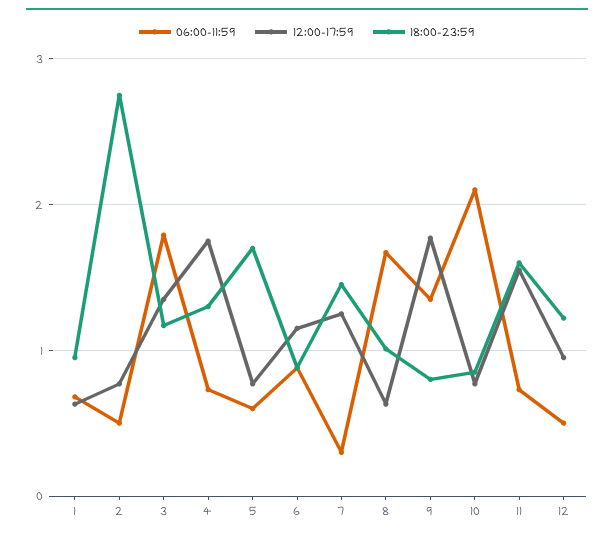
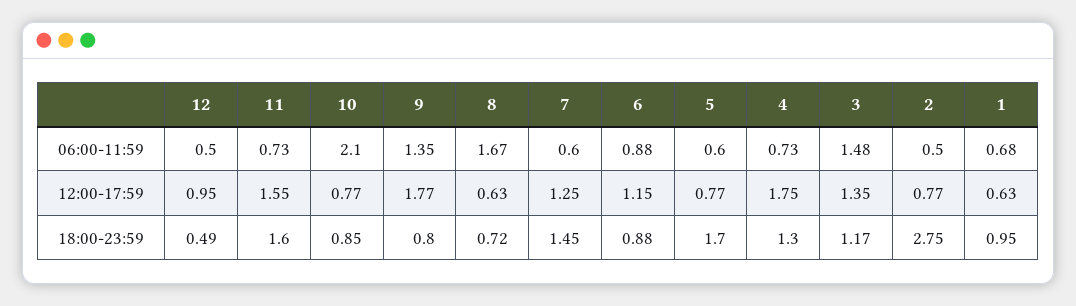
  {
    "06:00-11:59": {
      "1": 0.68,
      "2": 0.5,
-     "3": 1.8,
+     "3": 1.48,
      "4": 0.73,
      "5": 0.6,
      "6": 0.88,
-     "7": 0.3,
+     "7": 0.6,
      "8": 1.67,
      "9": 1.35,
      "10": 2.1,
      "11": 0.73,
      "12": 0.5
    },
    "12:00-17:59": {
      "1": 0.63,
      "2": 0.77,
      "3": 1.35,
      "4": 1.75,
      "5": 0.77,
      "6": 1.15,
      "7": 1.25,
      "8": 0.63,
      "9": 1.77,
      "10": 0.77,
      "11": 1.55,
      "12": 0.95
    },
    "18:00-23:59": {
      "1": 0.95,
      "2": 2.75,
      "3": 1.17,
      "4": 1.3,
      "5": 1.7,
      "6": 0.88,
      "7": 1.45,
-     "8": 1,
+     "8": 0.72,
      "9": 0.8,
      "10": 0.85,
      "11": 1.6,
-     "12": 1.2
+     "12": 0.49
    }
  }

